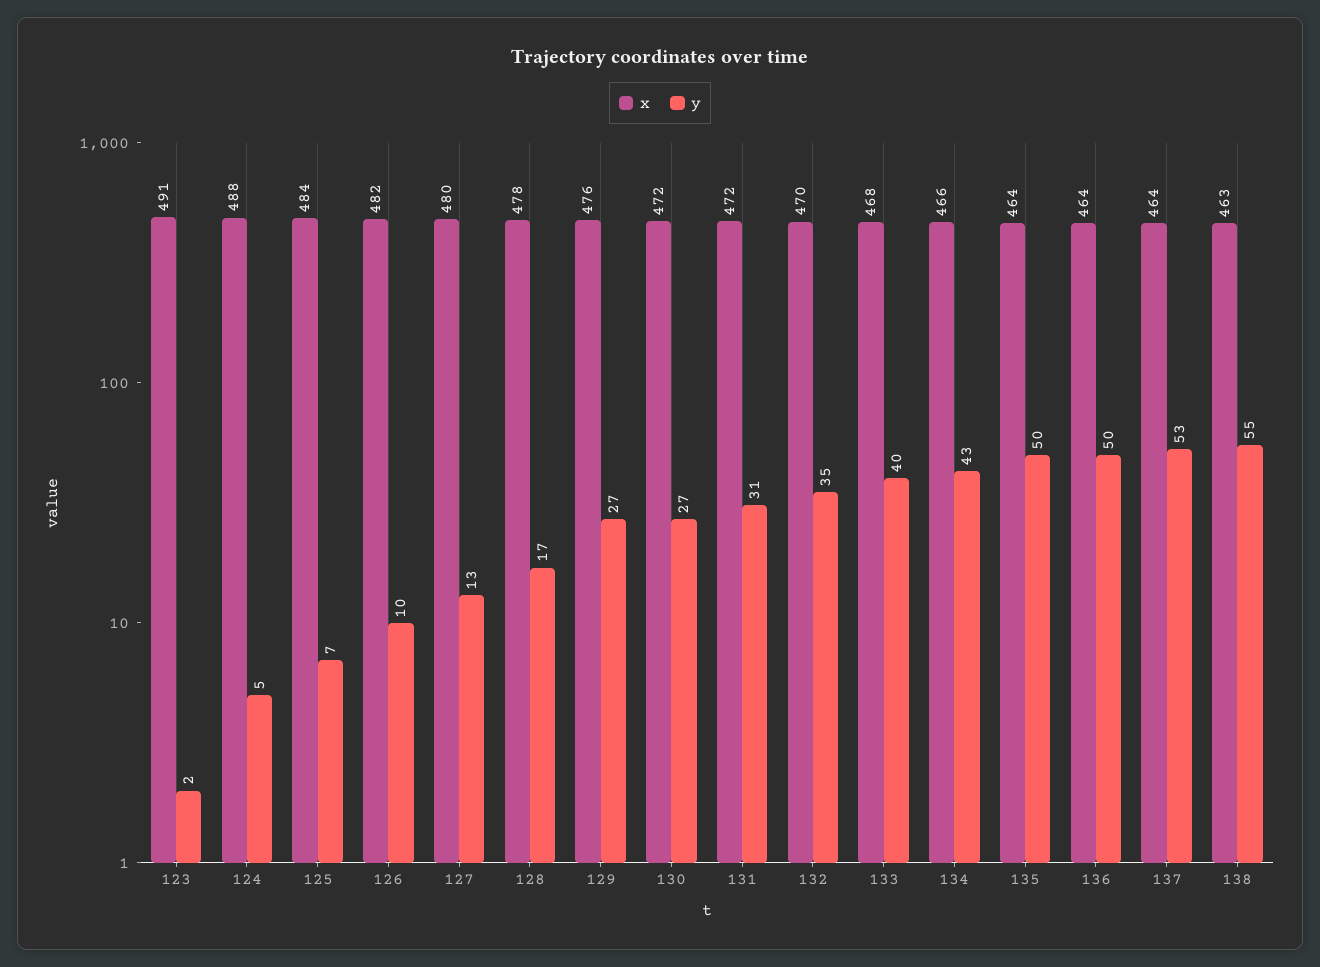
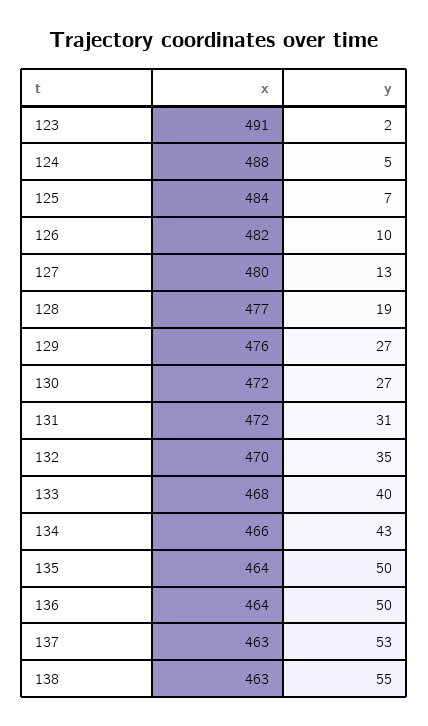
  {
    "x": {
      "123": 491,
      "124": 488,
      "125": 484,
      "126": 482,
      "127": 480,
-     "128": 478,
+     "128": 477,
      "129": 476,
      "130": 472,
      "131": 472,
      "132": 470,
      "133": 468,
      "134": 466,
      "135": 464,
      "136": 464,
-     "137": 464,
+     "137": 463,
      "138": 463
    },
    "y": {
      "123": 2,
      "124": 5,
      "125": 7,
      "126": 10,
      "127": 13,
-     "128": 17,
+     "128": 19,
      "129": 27,
      "130": 27,
      "131": 31,
      "132": 35,
      "133": 40,
      "134": 43,
      "135": 50,
      "136": 50,
      "137": 53,
      "138": 55
    }
  }

